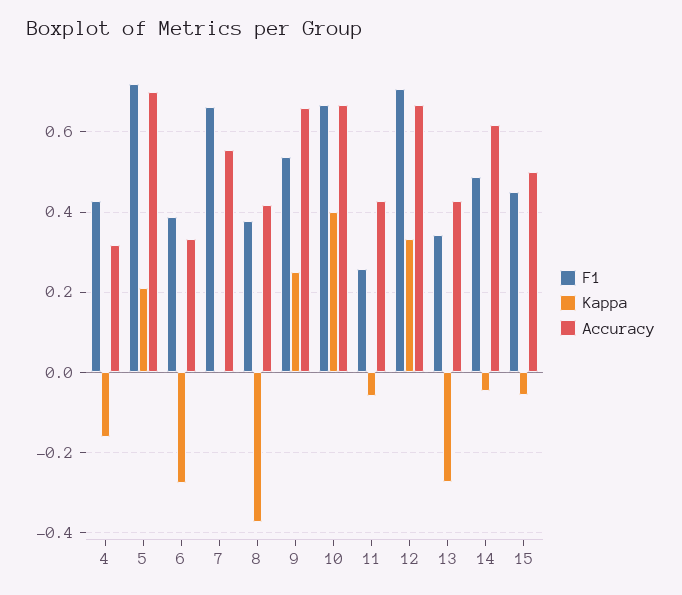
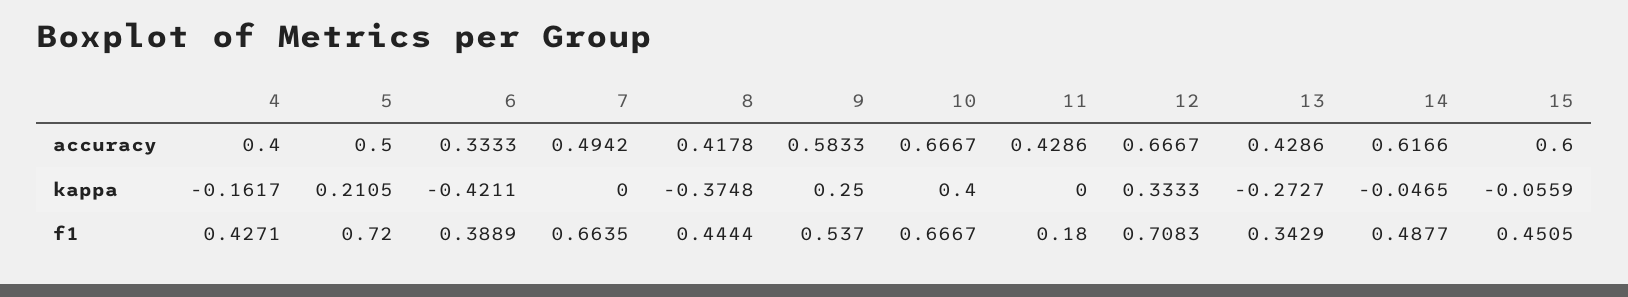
  {
    "F1": {
      "4": 0.4271,
      "5": 0.72,
      "6": 0.3889,
      "7": 0.6635,
-     "8": 0.38,
+     "8": 0.4444,
      "9": 0.537,
      "10": 0.6667,
-     "11": 0.26,
+     "11": 0.18,
      "12": 0.7083,
      "13": 0.3429,
      "14": 0.4877,
      "15": 0.4505
    },
    "Kappa": {
      "4": -0.1617,
      "5": 0.2105,
-     "6": -0.28,
+     "6": -0.4211,
      "7": 0,
      "8": -0.3748,
      "9": 0.25,
      "10": 0.4,
-     "11": -0.06,
+     "11": 0,
      "12": 0.3333,
      "13": -0.2727,
      "14": -0.0465,
      "15": -0.0559
    },
    "Accuracy": {
-     "4": 0.32,
+     "4": 0.4,
-     "5": 0.7,
+     "5": 0.5,
      "6": 0.3333,
-     "7": 0.56,
+     "7": 0.4942,
      "8": 0.4178,
-     "9": 0.66,
+     "9": 0.5833,
      "10": 0.6667,
      "11": 0.4286,
      "12": 0.6667,
      "13": 0.4286,
      "14": 0.6166,
-     "15": 0.5
+     "15": 0.6
    }
  }

